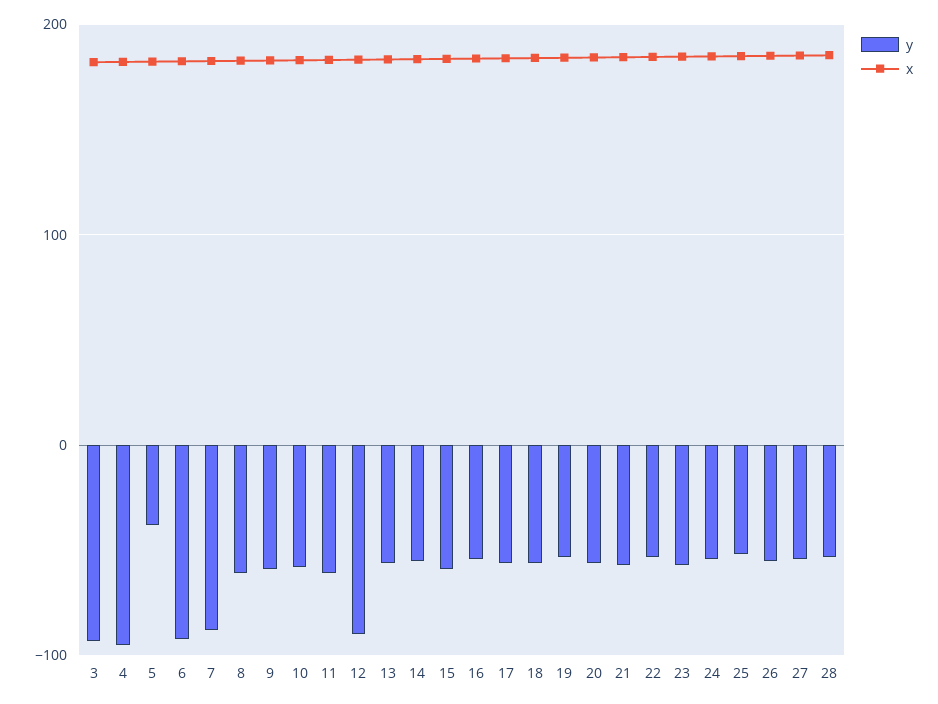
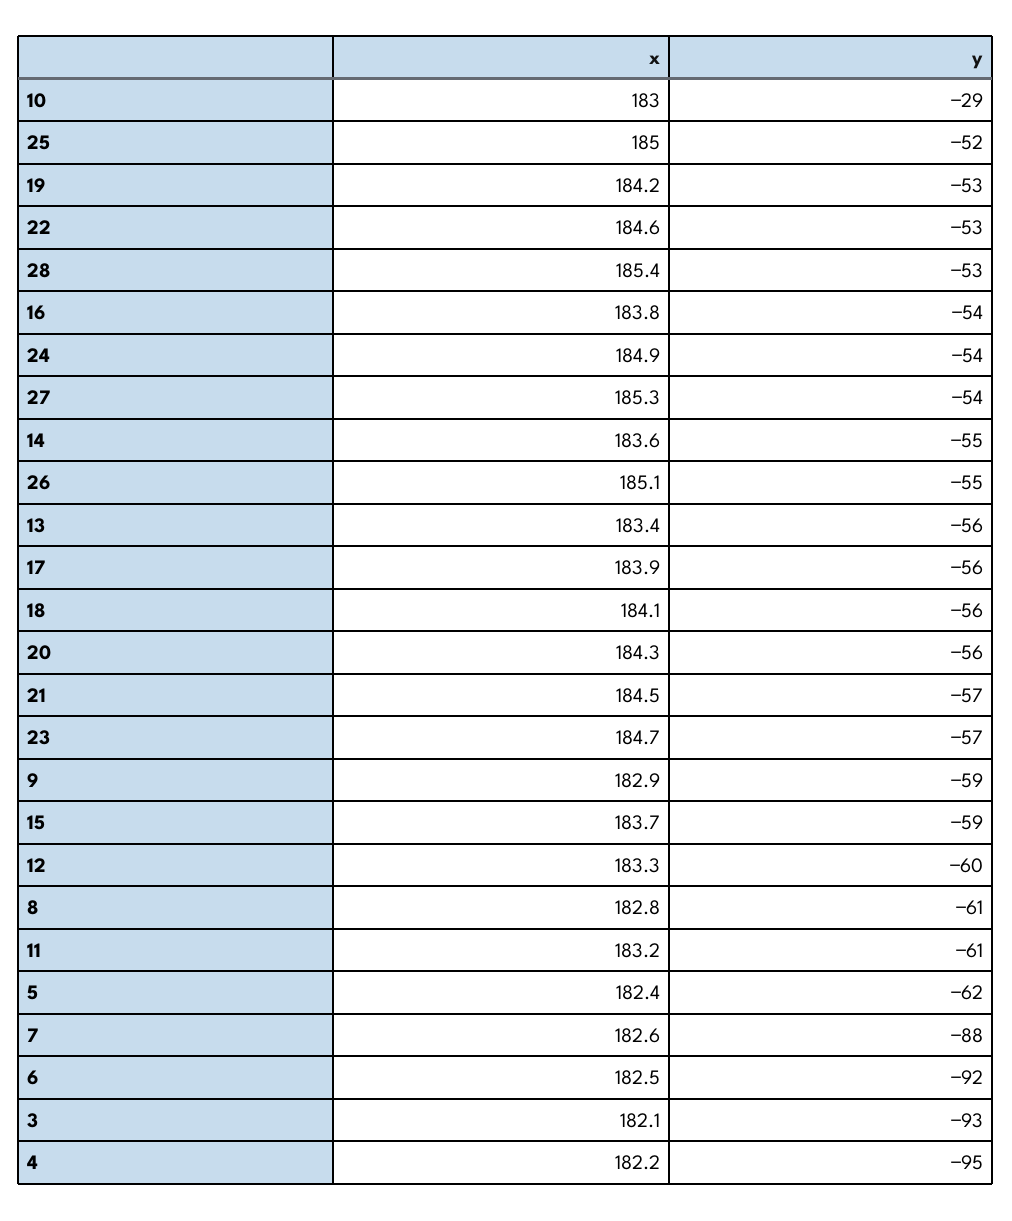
  {
    "y": {
      "3": -93,
      "4": -95,
-     "5": -40,
+     "5": -62,
      "6": -92,
      "7": -88,
      "8": -61,
      "9": -59,
-     "10": -60,
+     "10": -29,
      "11": -61,
-     "12": -90,
+     "12": -60,
      "13": -56,
      "14": -55,
      "15": -59,
      "16": -54,
      "17": -56,
      "18": -56,
      "19": -53,
      "20": -56,
      "21": -57,
      "22": -53,
      "23": -57,
      "24": -54,
      "25": -52,
      "26": -55,
      "27": -54,
      "28": -53
    },
    "x": {
      "3": 182.1,
      "4": 182.2,
      "5": 182.4,
      "6": 182.5,
      "7": 182.6,
      "8": 182.8,
      "9": 182.9,
      "10": 183,
      "11": 183.2,
      "12": 183.3,
      "13": 183.4,
      "14": 183.6,
      "15": 183.7,
      "16": 183.8,
      "17": 183.9,
      "18": 184.1,
      "19": 184.2,
      "20": 184.3,
      "21": 184.5,
      "22": 184.6,
      "23": 184.7,
      "24": 184.9,
      "25": 185,
      "26": 185.1,
      "27": 185.3,
      "28": 185.4
    }
  }

